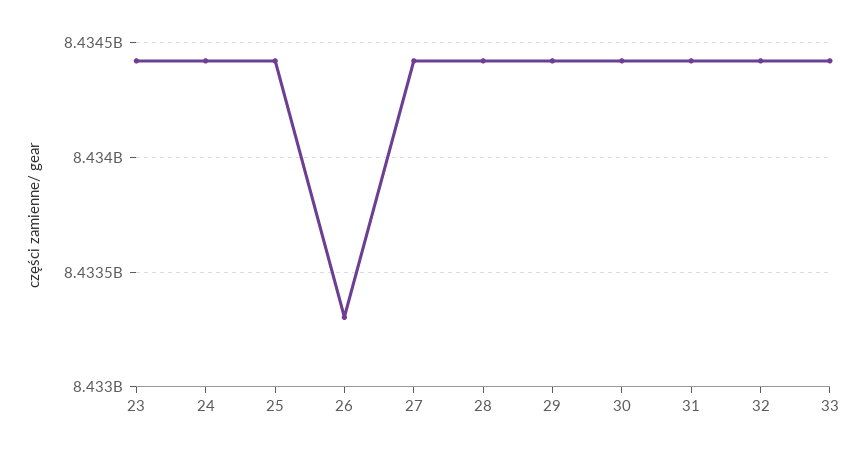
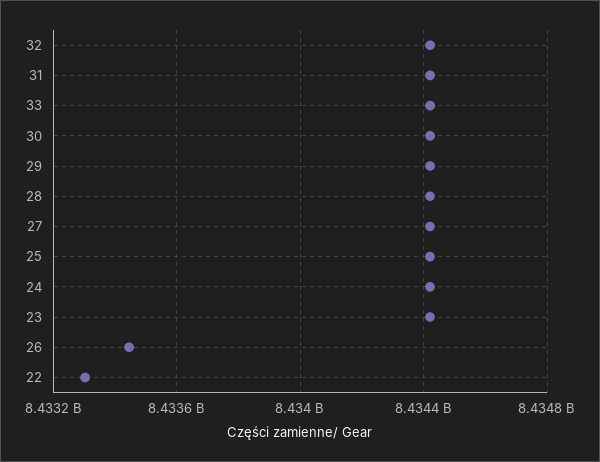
  {
    "23": 8434400000,
    "24": 8434400000,
    "25": 8434400000,
-   "26": 8433300000,
+   "26": 8433450000,
    "27": 8434400000,
    "28": 8434400000,
    "29": 8434400000,
    "30": 8434400000,
    "31": 8434400000,
    "32": 8434400000,
-   "33": 8434400000
+   "33": 8434400000,
+   "22": 8433300000
  }

